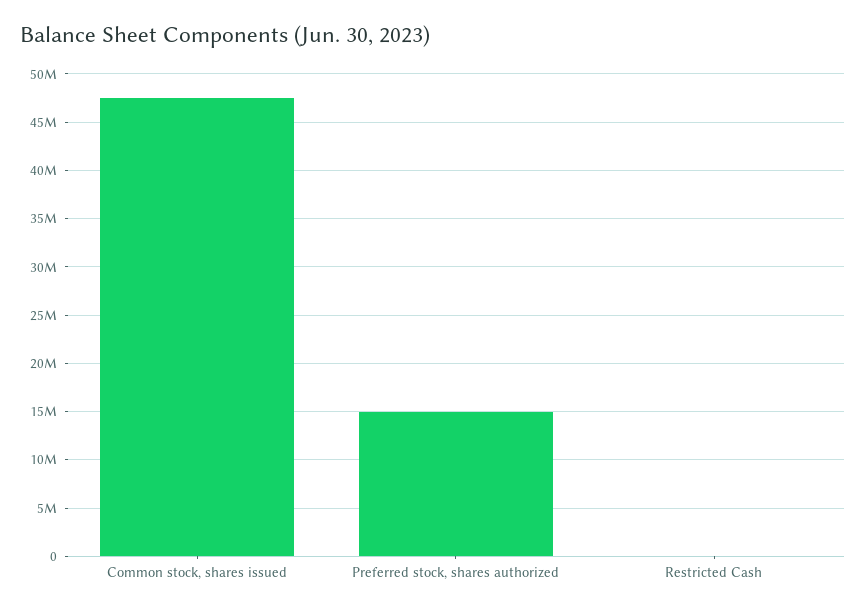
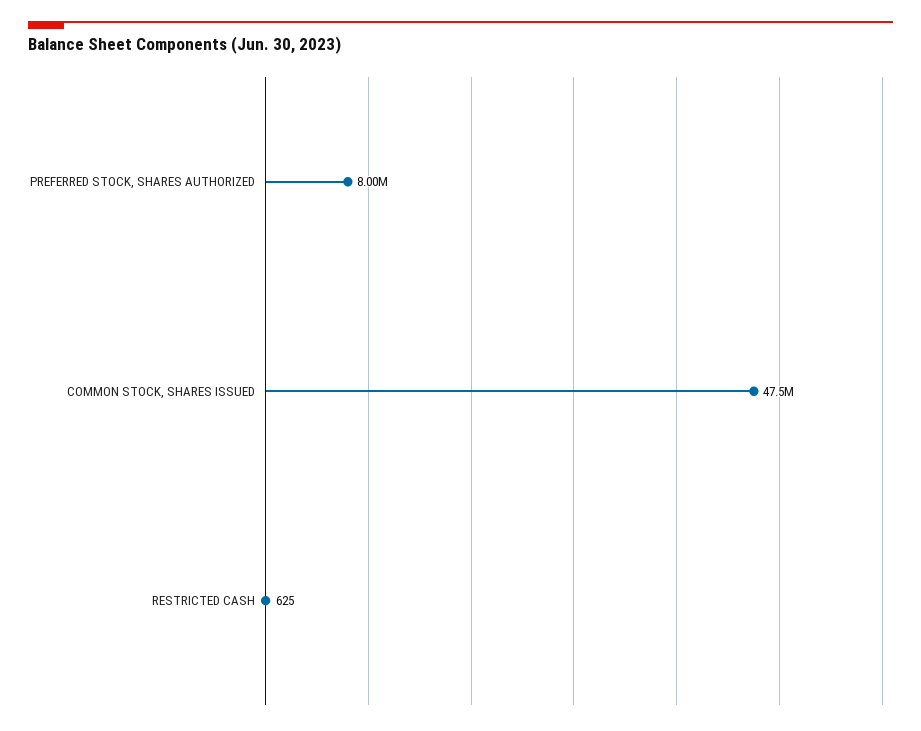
  {
    "Common stock, shares issued": 47500000,
-   "Preferred stock, shares authorized": 15000000,
+   "Preferred stock, shares authorized": 8000000,
    "Restricted Cash": 625
  }

